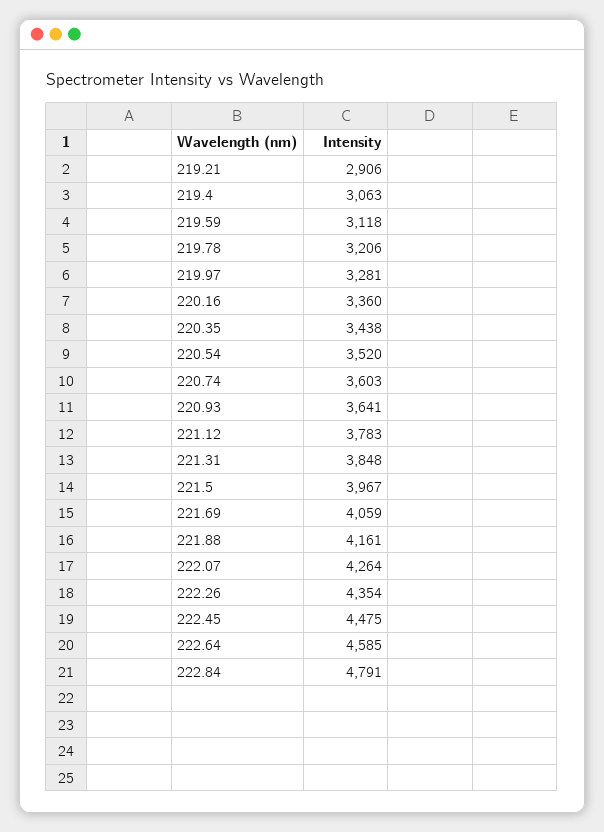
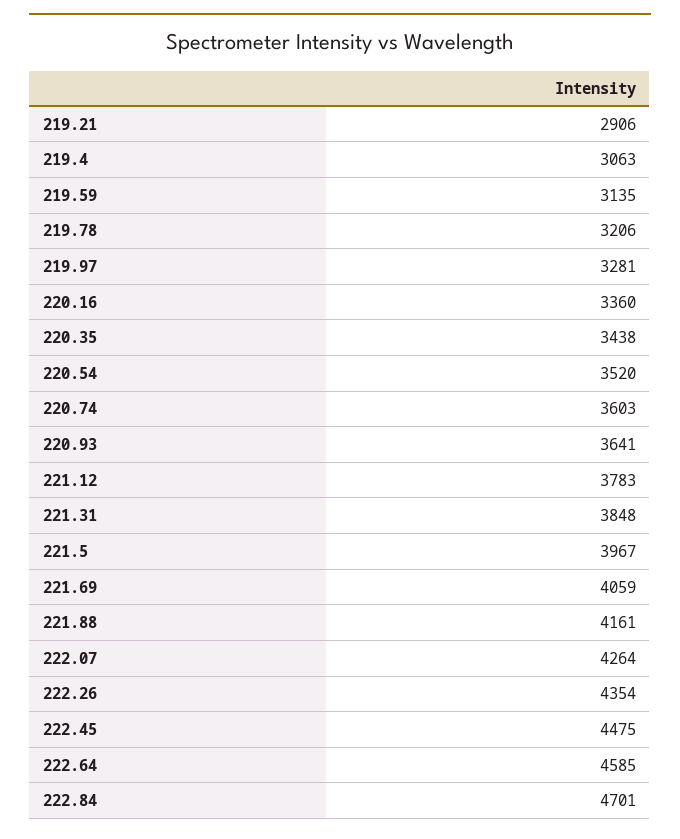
  {
    "219.21": 2906,
    "219.4": 3063,
-   "219.59": 3118,
+   "219.59": 3135,
    "219.78": 3206,
    "219.97": 3281,
    "220.16": 3360,
    "220.35": 3438,
    "220.54": 3520,
    "220.74": 3603,
    "220.93": 3641,
    "221.12": 3783,
    "221.31": 3848,
    "221.5": 3967,
    "221.69": 4059,
    "221.88": 4161,
    "222.07": 4264,
    "222.26": 4354,
    "222.45": 4475,
    "222.64": 4585,
-   "222.84": 4791
+   "222.84": 4701
  }

